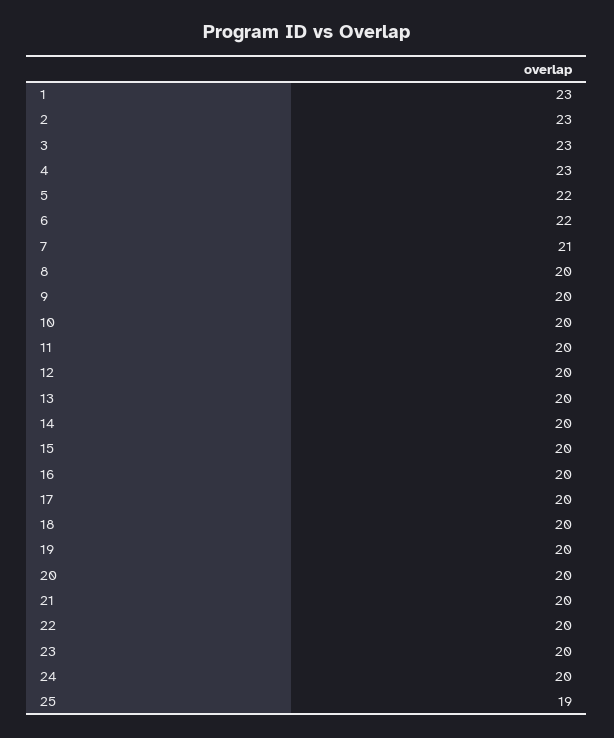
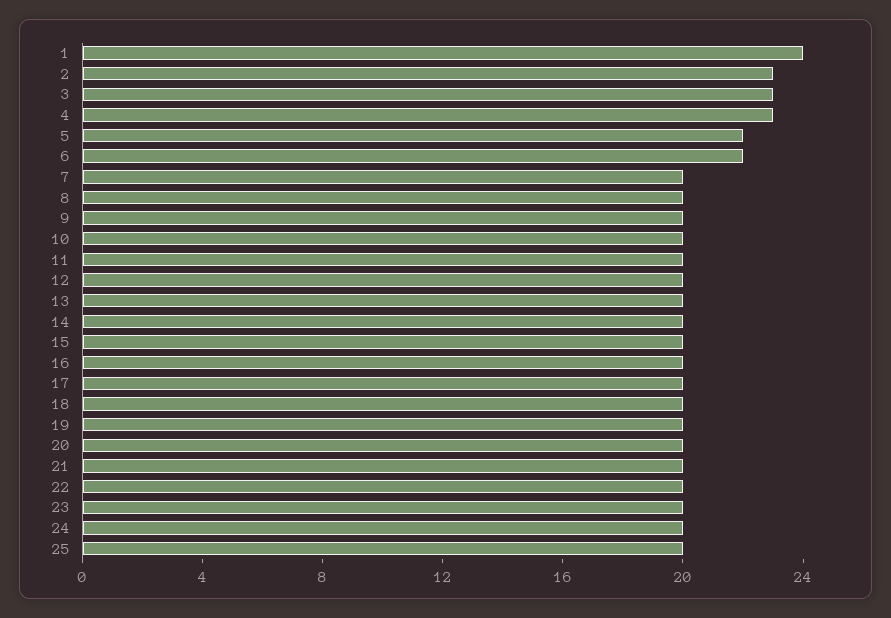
  {
-   "1": 23,
+   "1": 24,
    "2": 23,
    "3": 23,
    "4": 23,
    "5": 22,
    "6": 22,
-   "7": 21,
+   "7": 20,
    "8": 20,
    "9": 20,
    "10": 20,
    "11": 20,
    "12": 20,
    "13": 20,
    "14": 20,
    "15": 20,
    "16": 20,
    "17": 20,
    "18": 20,
    "19": 20,
    "20": 20,
    "21": 20,
    "22": 20,
    "23": 20,
    "24": 20,
-   "25": 19
+   "25": 20
  }

